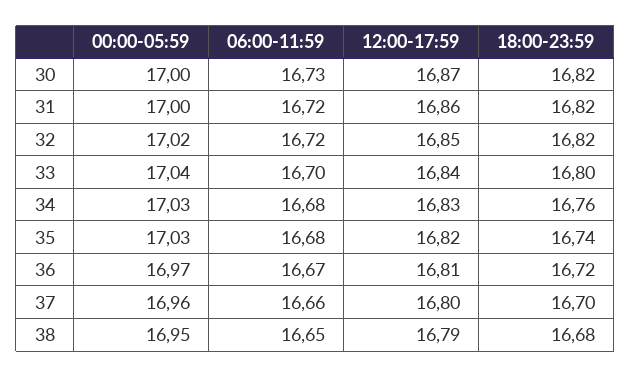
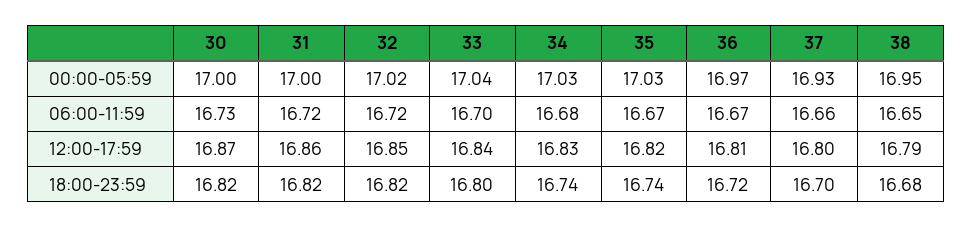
  {
    "00:00-05:59": {
      "30": 17,
      "31": 17,
      "32": 17.02,
      "33": 17.04,
      "34": 17.03,
      "35": 17.03,
      "36": 16.97,
-     "37": 16.96,
+     "37": 16.93,
      "38": 16.95
    },
    "06:00-11:59": {
      "30": 16.73,
      "31": 16.72,
      "32": 16.72,
      "33": 16.7,
      "34": 16.68,
-     "35": 16.68,
+     "35": 16.67,
      "36": 16.67,
      "37": 16.66,
      "38": 16.65
    },
    "12:00-17:59": {
      "30": 16.87,
      "31": 16.86,
      "32": 16.85,
      "33": 16.84,
      "34": 16.83,
      "35": 16.82,
      "36": 16.81,
      "37": 16.8,
      "38": 16.79
    },
    "18:00-23:59": {
      "30": 16.82,
      "31": 16.82,
      "32": 16.82,
      "33": 16.8,
-     "34": 16.76,
+     "34": 16.74,
      "35": 16.74,
      "36": 16.72,
      "37": 16.7,
      "38": 16.68
    }
  }

